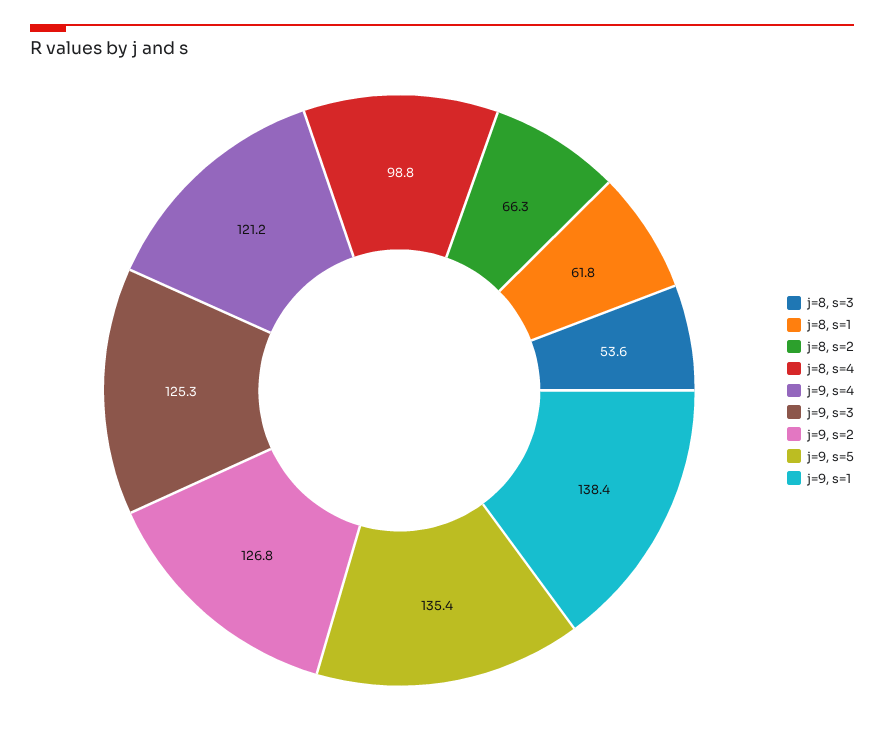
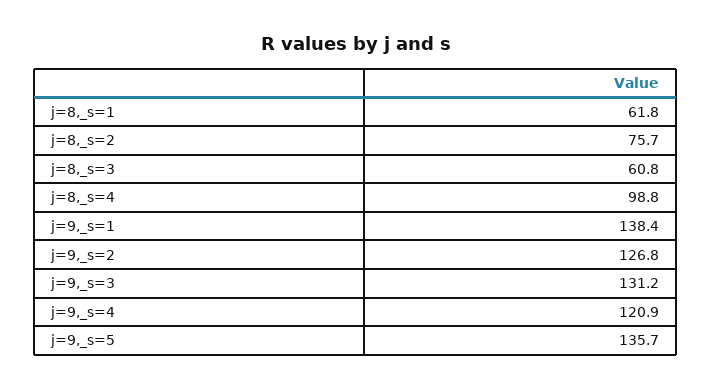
  {
-   "j=8, s=3": 53.6,
+   "j=8, s=3": 60.8,
    "j=8, s=1": 61.8,
-   "j=8, s=2": 66.3,
+   "j=8, s=2": 75.7,
    "j=8, s=4": 98.8,
-   "j=9, s=4": 121.2,
+   "j=9, s=4": 120.9,
-   "j=9, s=3": 125.3,
+   "j=9, s=3": 131.2,
    "j=9, s=2": 126.8,
-   "j=9, s=5": 135.4,
+   "j=9, s=5": 135.7,
    "j=9, s=1": 138.4
  }

